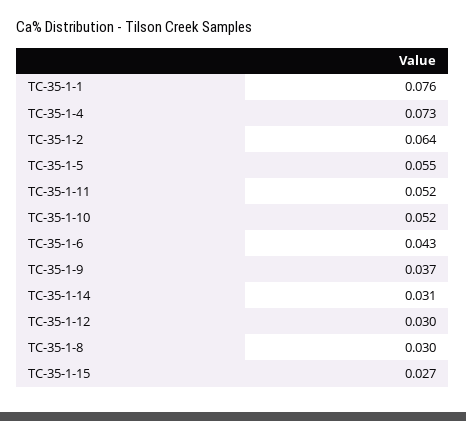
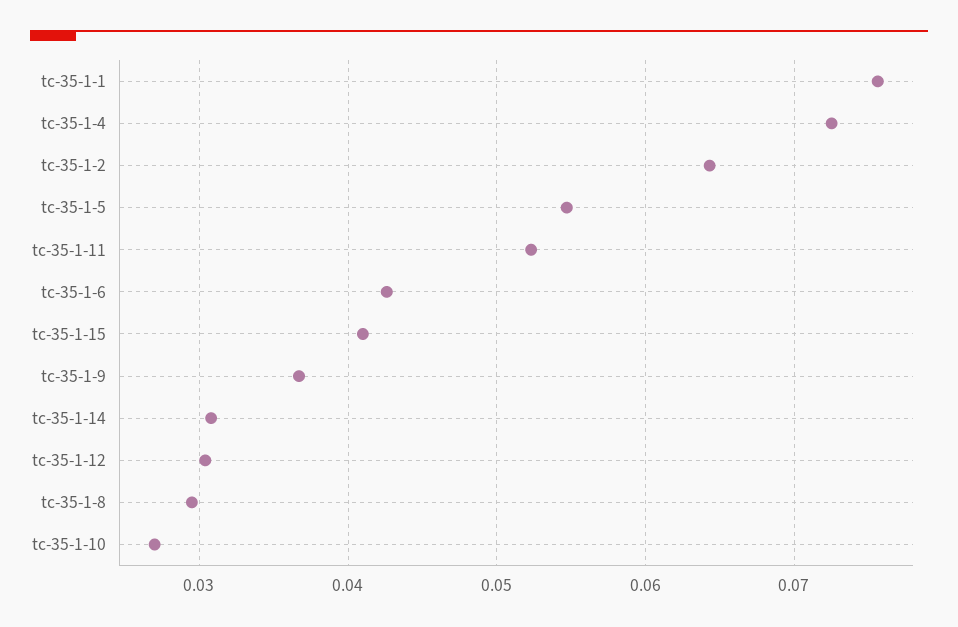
  {
    "TC-35-1-1": 0.076,
    "TC-35-1-4": 0.073,
    "TC-35-1-2": 0.064,
    "TC-35-1-5": 0.055,
    "TC-35-1-11": 0.052,
-   "TC-35-1-10": 0.052,
+   "TC-35-1-10": 0.027,
    "TC-35-1-6": 0.043,
    "TC-35-1-9": 0.037,
    "TC-35-1-14": 0.031,
    "TC-35-1-12": 0.03,
    "TC-35-1-8": 0.03,
-   "TC-35-1-15": 0.027
+   "TC-35-1-15": 0.041
  }

